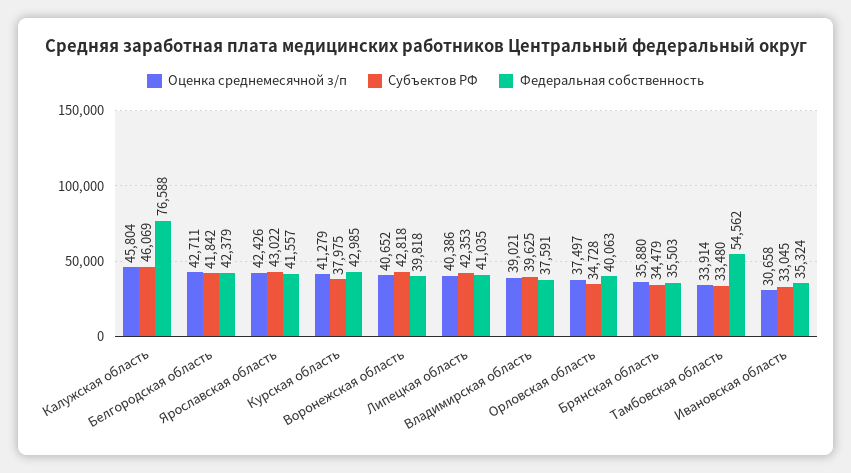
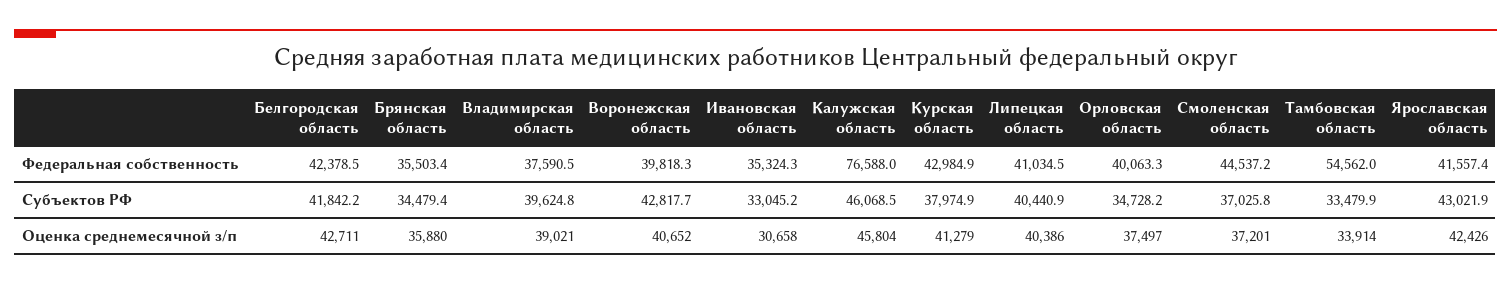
  {
    "Оценка среднемесячной з/п": {
      "Калужская область": 45804,
      "Белгородская область": 42711,
      "Ярославская область": 42426,
      "Курская область": 41279,
      "Воронежская область": 40652,
      "Липецкая область": 40386,
      "Владимирская область": 39021,
      "Орловская область": 37497,
      "Брянская область": 35880,
      "Тамбовская область": 33914,
-     "Ивановская область": 30658
+     "Ивановская область": 30658,
+     "Смоленская область": 37201
    },
    "Субъектов РФ": {
      "Калужская область": 46068.5,
      "Белгородская область": 41842.2,
      "Ярославская область": 43021.9,
      "Курская область": 37974.9,
      "Воронежская область": 42817.7,
-     "Липецкая область": 42353,
+     "Липецкая область": 40440.9,
      "Владимирская область": 39624.8,
      "Орловская область": 34728.2,
      "Брянская область": 34479.4,
      "Тамбовская область": 33479.9,
-     "Ивановская область": 33045.2
+     "Ивановская область": 33045.2,
+     "Смоленская область": 37025.8
    },
    "Федеральная собственность": {
      "Калужская область": 76588,
      "Белгородская область": 42378.5,
      "Ярославская область": 41557.4,
      "Курская область": 42984.9,
      "Воронежская область": 39818.3,
      "Липецкая область": 41034.5,
      "Владимирская область": 37590.5,
      "Орловская область": 40063.3,
      "Брянская область": 35503.4,
      "Тамбовская область": 54562,
-     "Ивановская область": 35324.3
+     "Ивановская область": 35324.3,
+     "Смоленская область": 44537.2
    }
  }

